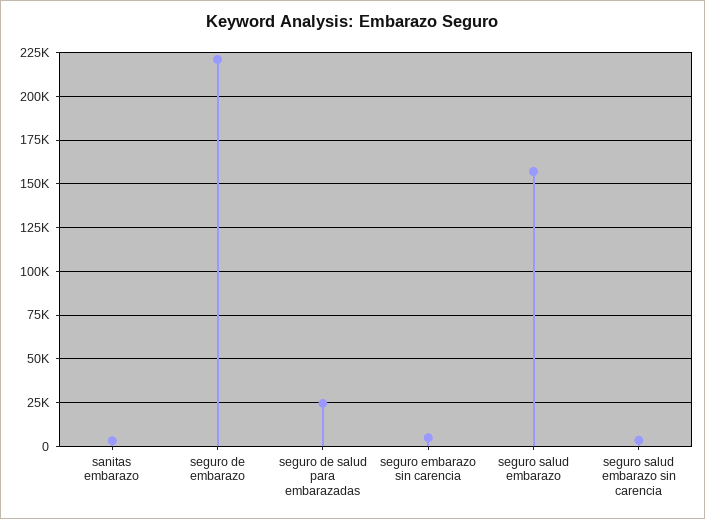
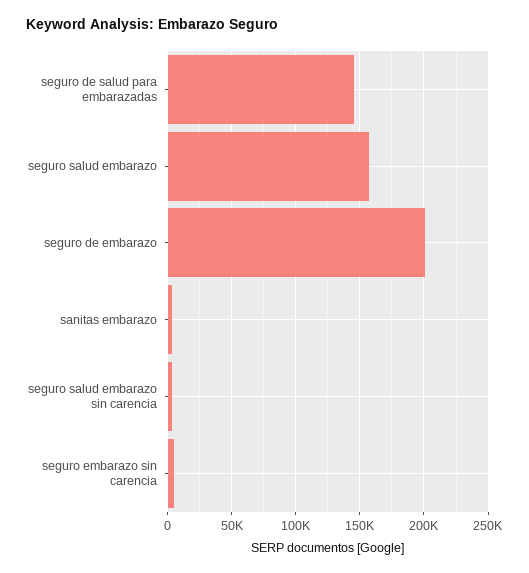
  {
    "sanitas embarazo": 5000,
-   "seguro de embarazo": 220000,
+   "seguro de embarazo": 200000,
-   "seguro de salud para embarazadas": 25000,
+   "seguro de salud para embarazadas": 145000,
    "seguro embarazo sin carencia": 5000,
    "seguro salud embarazo": 155000,
    "seguro salud embarazo sin carencia": 5000
  }

